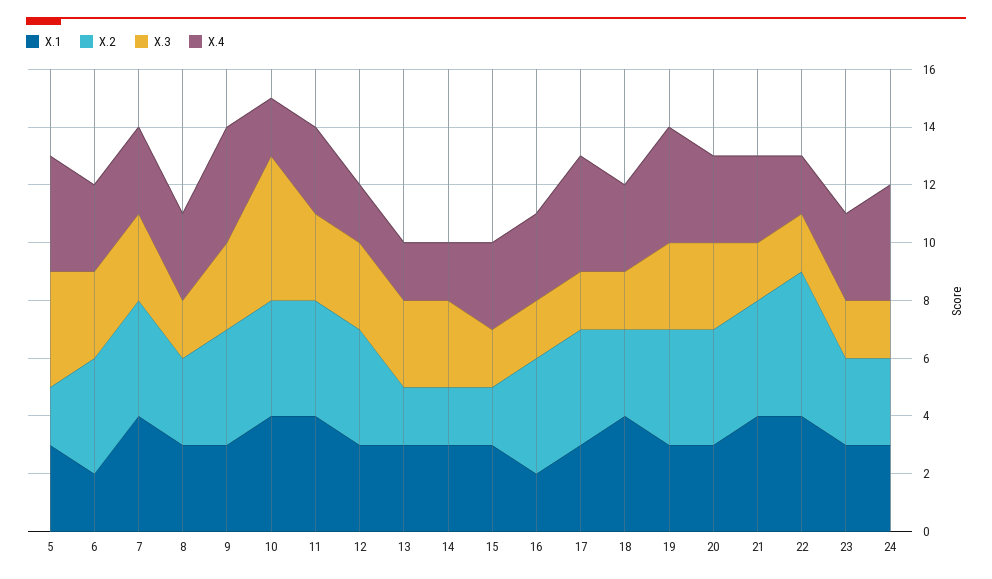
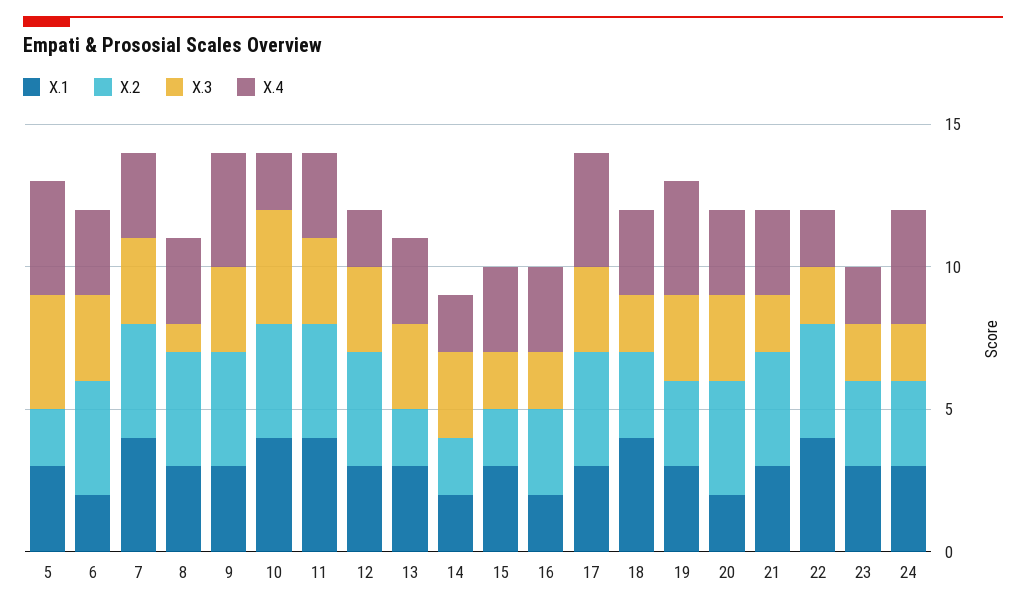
  {
    "X.1": {
      "5": 3,
      "6": 2,
      "7": 4,
      "8": 3,
      "9": 3,
      "10": 4,
      "11": 4,
      "12": 3,
      "13": 3,
-     "14": 3,
+     "14": 2,
      "15": 3,
      "16": 2,
      "17": 3,
      "18": 4,
      "19": 3,
-     "20": 3,
+     "20": 2,
-     "21": 4,
+     "21": 3,
      "22": 4,
      "23": 3,
      "24": 3
    },
    "X.2": {
      "5": 2,
      "6": 4,
      "7": 4,
-     "8": 3,
+     "8": 4,
      "9": 4,
      "10": 4,
      "11": 4,
      "12": 4,
      "13": 2,
      "14": 2,
      "15": 2,
-     "16": 4,
+     "16": 3,
      "17": 4,
      "18": 3,
-     "19": 4,
+     "19": 3,
      "20": 4,
      "21": 4,
-     "22": 5,
+     "22": 4,
      "23": 3,
      "24": 3
    },
    "X.3": {
      "5": 4,
      "6": 3,
      "7": 3,
-     "8": 2,
+     "8": 1,
      "9": 3,
-     "10": 5,
+     "10": 4,
      "11": 3,
      "12": 3,
      "13": 3,
      "14": 3,
      "15": 2,
      "16": 2,
-     "17": 2,
+     "17": 3,
      "18": 2,
      "19": 3,
      "20": 3,
      "21": 2,
      "22": 2,
      "23": 2,
      "24": 2
    },
    "X.4": {
      "5": 4,
      "6": 3,
      "7": 3,
      "8": 3,
      "9": 4,
      "10": 2,
      "11": 3,
      "12": 2,
-     "13": 2,
+     "13": 3,
      "14": 2,
      "15": 3,
      "16": 3,
      "17": 4,
      "18": 3,
      "19": 4,
      "20": 3,
      "21": 3,
      "22": 2,
-     "23": 3,
+     "23": 2,
      "24": 4
    }
  }

